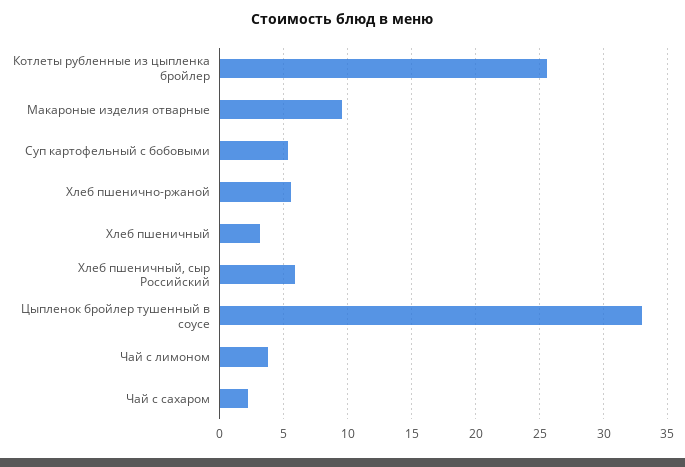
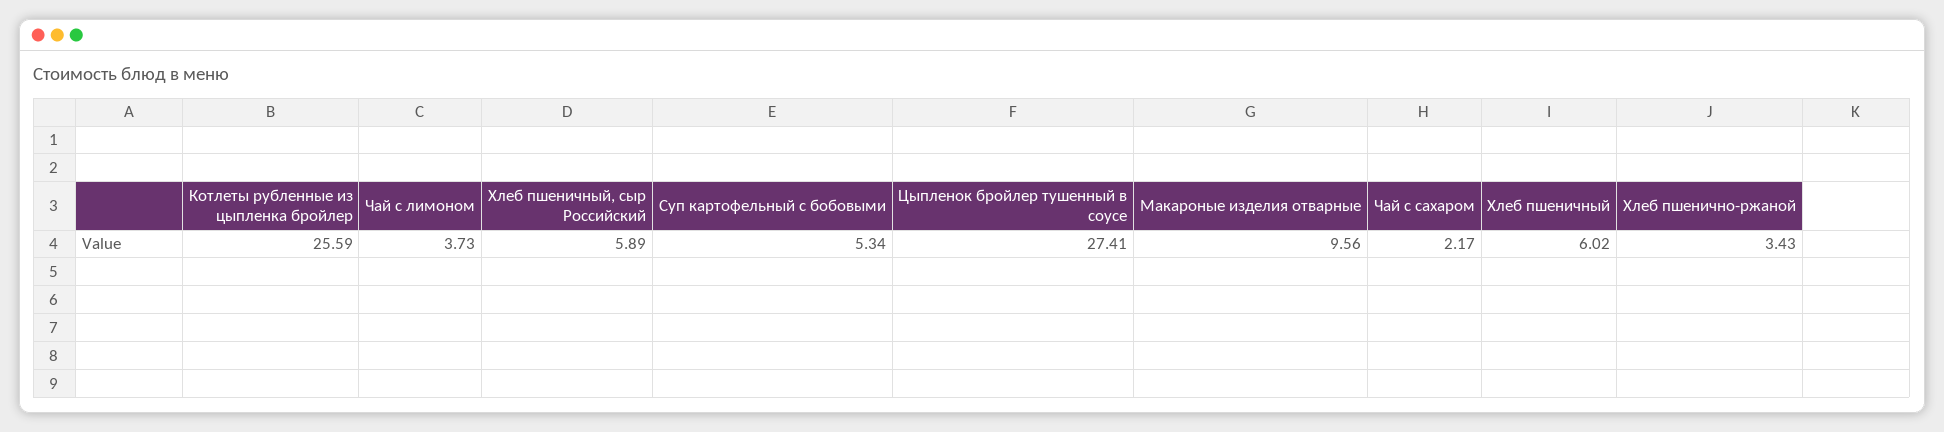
  {
    "Котлеты рубленные из цыпленка бройлер": 25.59,
    "Макароные изделия отварные": 9.56,
    "Суп картофельный с бобовыми": 5.34,
-   "Хлеб пшенично-ржаной": 5.5,
+   "Хлеб пшенично-ржаной": 3.43,
-   "Хлеб пшеничный": 3,
+   "Хлеб пшеничный": 6.02,
    "Хлеб пшеничный, сыр Российский": 5.89,
-   "Цыпленок бройлер тушенный в соусе": 33,
+   "Цыпленок бройлер тушенный в соусе": 27.41,
    "Чай с лимоном": 3.73,
    "Чай с сахаром": 2.17
  }

